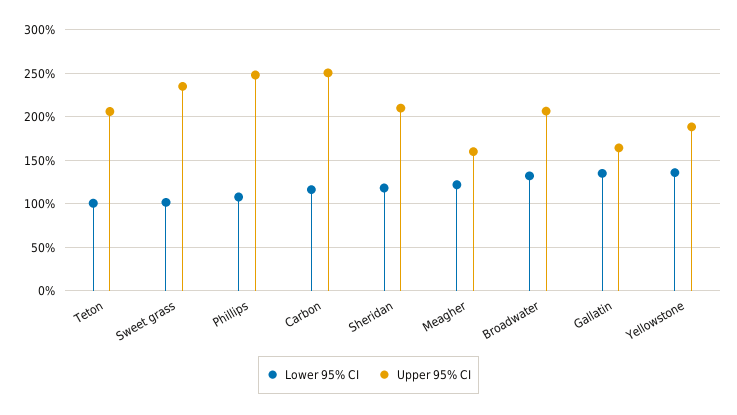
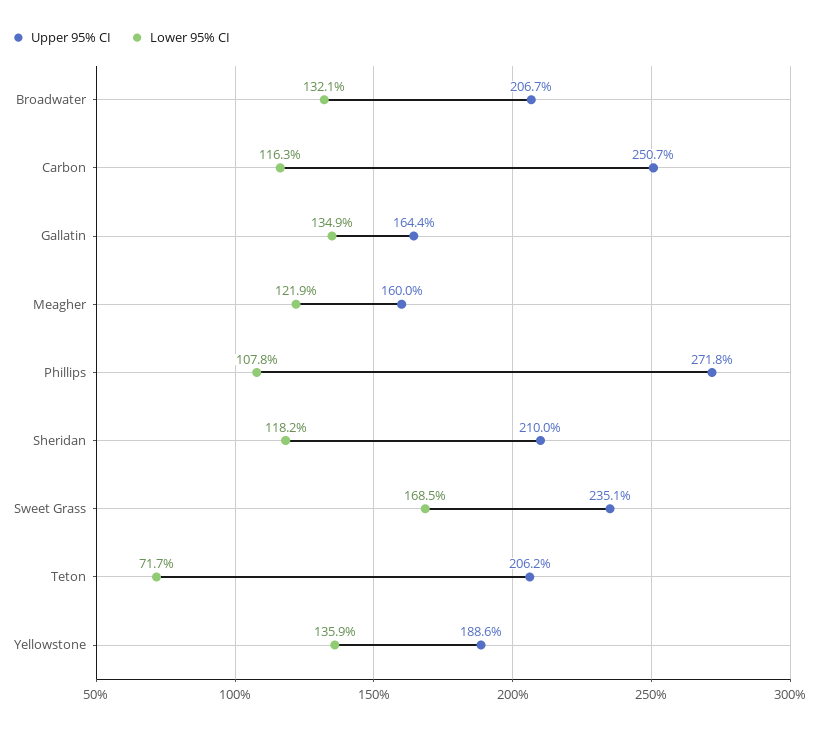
  {
    "Lower 95% CI": {
-     "Teton": 100,
+     "Teton": 71.7,
-     "Sweet grass": 100,
+     "Sweet grass": 168.5,
      "Phillips": 107.8,
      "Carbon": 116.3,
      "Sheridan": 118.2,
      "Meagher": 121.9,
      "Broadwater": 132.1,
      "Gallatin": 134.9,
      "Yellowstone": 135.9
    },
    "Upper 95% CI": {
      "Teton": 206.2,
      "Sweet grass": 235.1,
-     "Phillips": 250,
+     "Phillips": 271.8,
      "Carbon": 250.7,
      "Sheridan": 210,
      "Meagher": 160,
      "Broadwater": 206.7,
      "Gallatin": 164.4,
      "Yellowstone": 188.6
    }
  }

